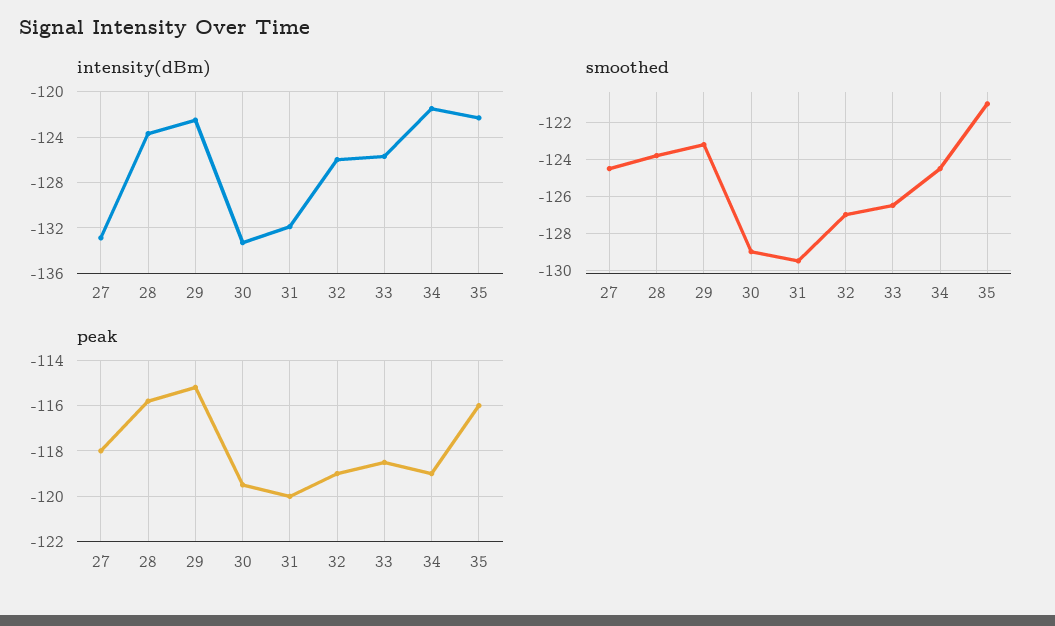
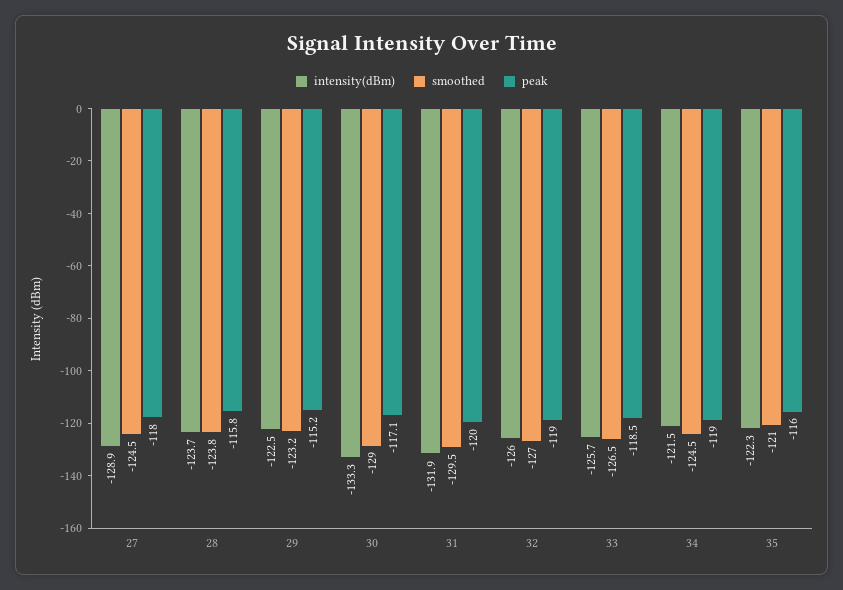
  {
    "intensity(dBm)": {
-     "27": -133,
+     "27": -128.9,
      "28": -123.7,
      "29": -122.5,
      "30": -133.3,
      "31": -131.9,
      "32": -126,
      "33": -125.7,
      "34": -121.5,
      "35": -122.3
    },
    "smoothed": {
      "27": -124.5,
      "28": -123.8,
      "29": -123.2,
      "30": -129,
      "31": -129.5,
      "32": -127,
      "33": -126.5,
      "34": -124.5,
      "35": -121
    },
    "peak": {
      "27": -118,
      "28": -115.8,
      "29": -115.2,
-     "30": -119.5,
+     "30": -117.1,
      "31": -120,
      "32": -119,
      "33": -118.5,
      "34": -119,
      "35": -116
    }
  }

